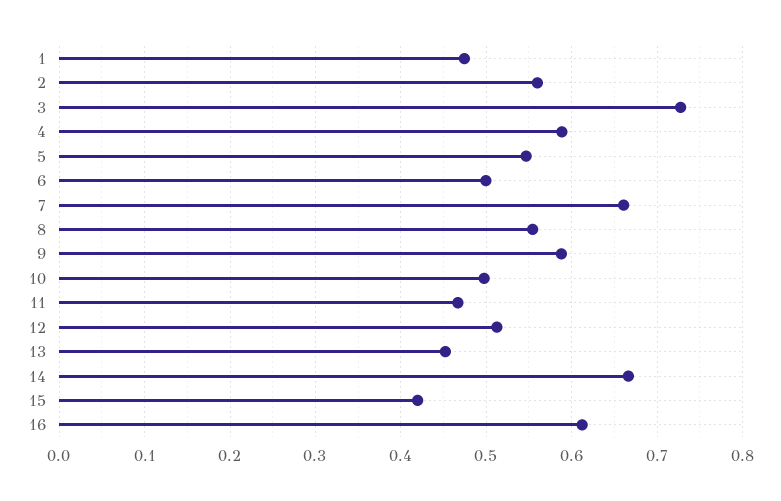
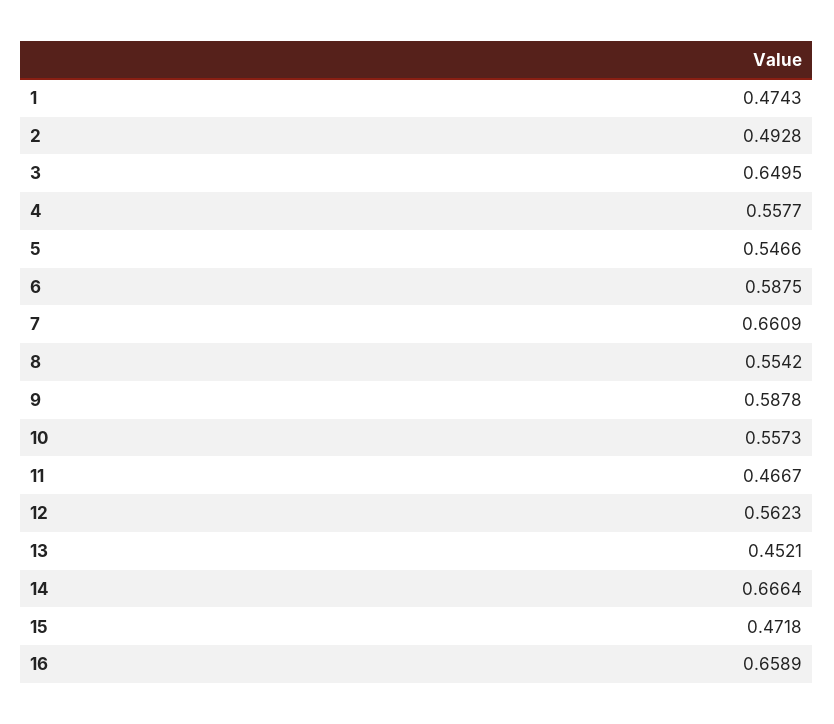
  {
    "1": 0.4743,
-   "2": 0.56,
+   "2": 0.4928,
-   "3": 0.73,
+   "3": 0.6495,
-   "4": 0.59,
+   "4": 0.5577,
    "5": 0.5466,
-   "6": 0.5,
+   "6": 0.5875,
    "7": 0.6609,
    "8": 0.5542,
    "9": 0.5878,
-   "10": 0.5,
+   "10": 0.5573,
    "11": 0.4667,
-   "12": 0.51,
+   "12": 0.5623,
    "13": 0.4521,
    "14": 0.6664,
-   "15": 0.42,
+   "15": 0.4718,
-   "16": 0.61
+   "16": 0.6589
  }

